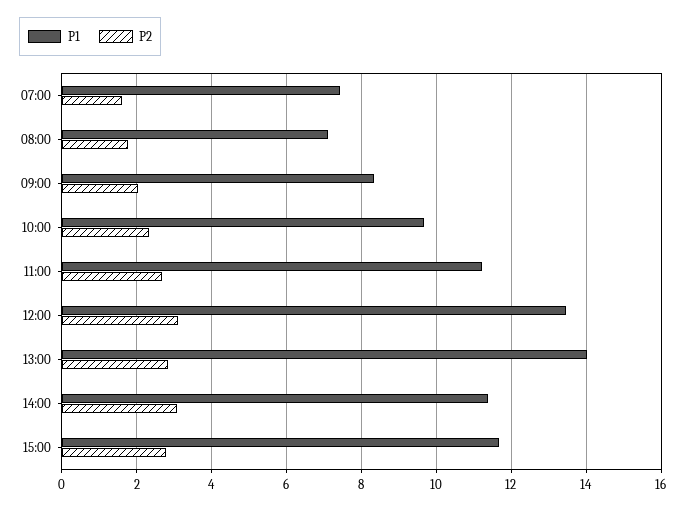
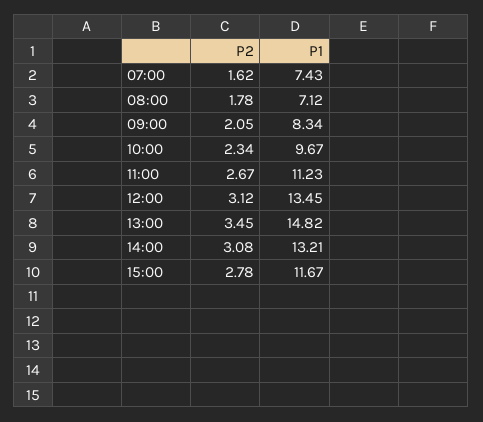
  {
    "P1": {
      "07:00": 7.43,
      "08:00": 7.12,
      "09:00": 8.34,
      "10:00": 9.67,
      "11:00": 11.23,
      "12:00": 13.45,
-     "13:00": 14,
+     "13:00": 14.82,
-     "14:00": 11.4,
+     "14:00": 13.21,
      "15:00": 11.67
    },
    "P2": {
      "07:00": 1.62,
      "08:00": 1.78,
      "09:00": 2.05,
      "10:00": 2.34,
      "11:00": 2.67,
      "12:00": 3.12,
-     "13:00": 2.8,
+     "13:00": 3.45,
      "14:00": 3.08,
      "15:00": 2.78
    }
  }

